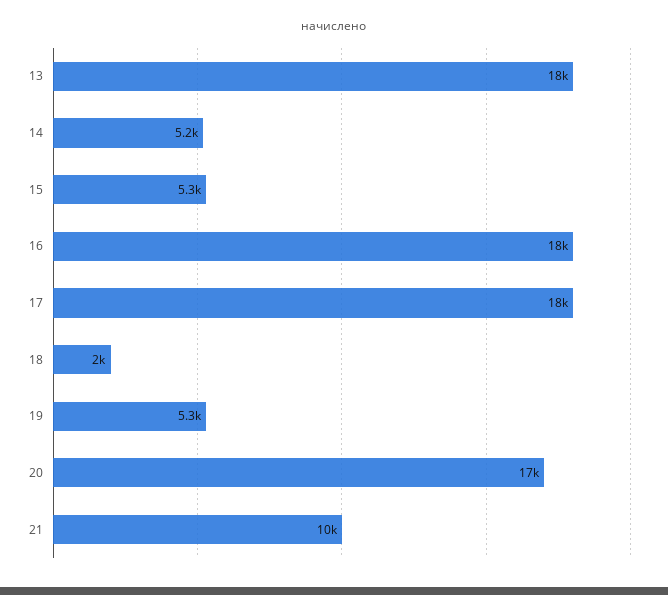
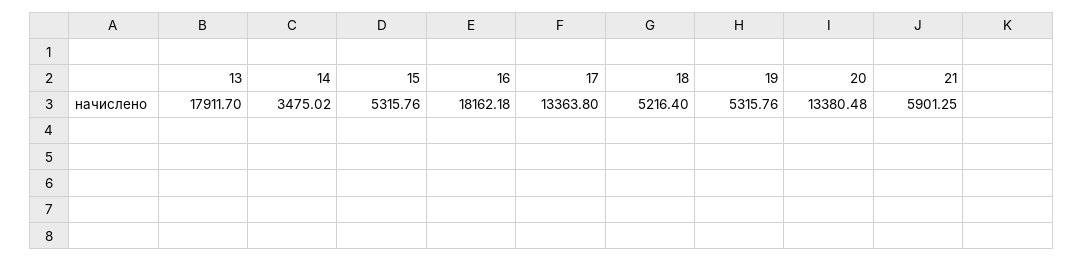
  {
    "13": 17911.7,
-   "14": 5200,
+   "14": 3475.02,
    "15": 5315.76,
    "16": 18162.18,
-   "17": 18000,
+   "17": 13363.8,
-   "18": 2000,
+   "18": 5216.4,
    "19": 5315.76,
-   "20": 17000,
+   "20": 13380.48,
-   "21": 10000
+   "21": 5901.25
  }

